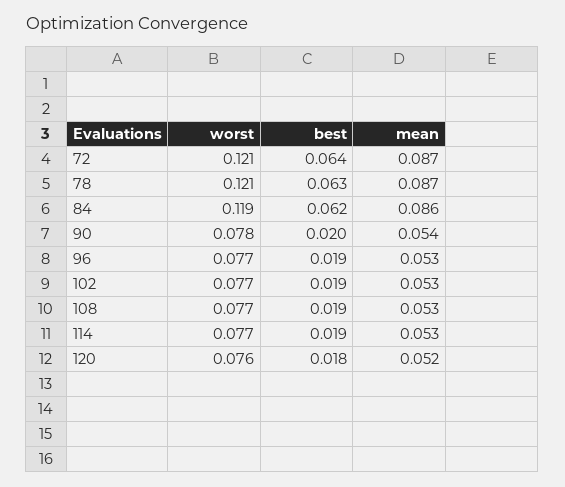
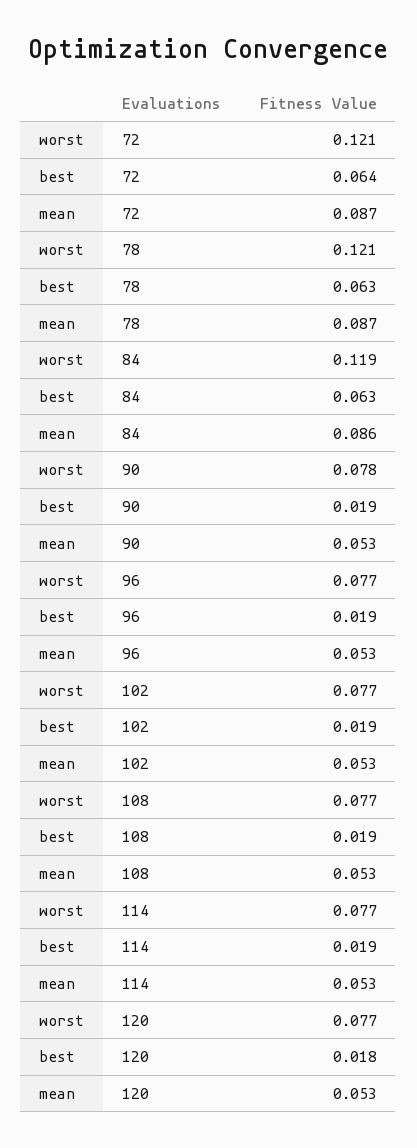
  {
    "worst": {
      "72": 0.121,
      "78": 0.121,
      "84": 0.119,
      "90": 0.078,
      "96": 0.077,
      "102": 0.077,
      "108": 0.077,
      "114": 0.077,
-     "120": 0.076
+     "120": 0.077
    },
    "best": {
      "72": 0.064,
      "78": 0.063,
-     "84": 0.062,
+     "84": 0.063,
-     "90": 0.02,
+     "90": 0.019,
      "96": 0.019,
      "102": 0.019,
      "108": 0.019,
      "114": 0.019,
      "120": 0.018
    },
    "mean": {
      "72": 0.087,
      "78": 0.087,
      "84": 0.086,
-     "90": 0.054,
+     "90": 0.053,
      "96": 0.053,
      "102": 0.053,
      "108": 0.053,
      "114": 0.053,
-     "120": 0.052
+     "120": 0.053
    }
  }

